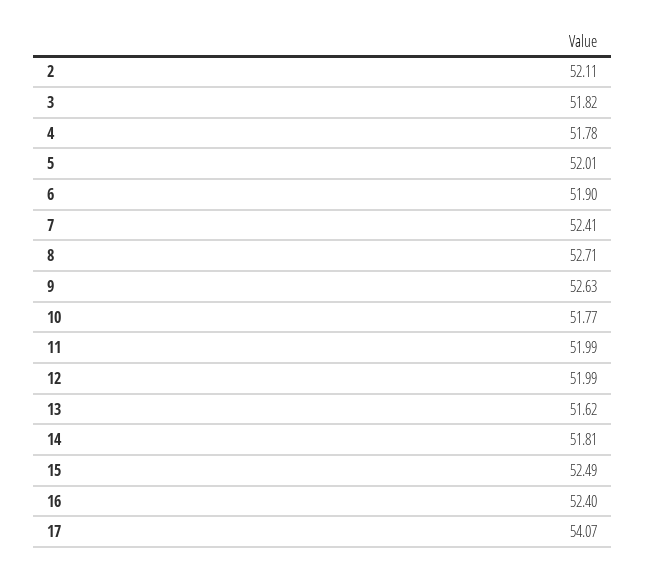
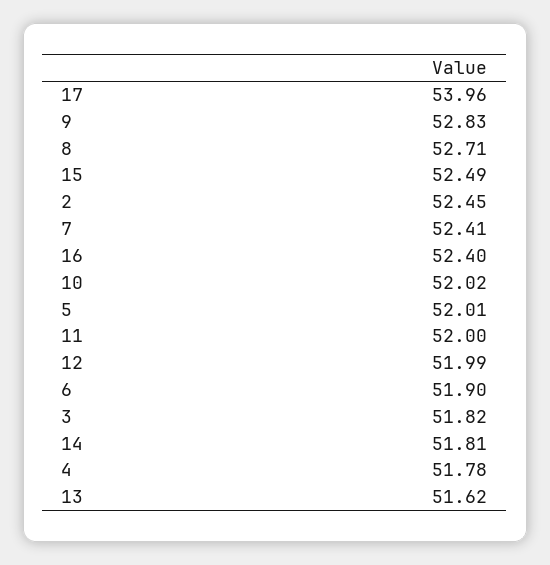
  {
-   "2": 52.11,
+   "2": 52.45,
    "3": 51.82,
    "4": 51.78,
    "5": 52.01,
    "6": 51.9,
    "7": 52.41,
    "8": 52.71,
-   "9": 52.63,
+   "9": 52.83,
-   "10": 51.77,
+   "10": 52.02,
-   "11": 51.99,
+   "11": 52,
    "12": 51.99,
    "13": 51.62,
    "14": 51.81,
    "15": 52.49,
    "16": 52.4,
-   "17": 54.07
+   "17": 53.96
  }

